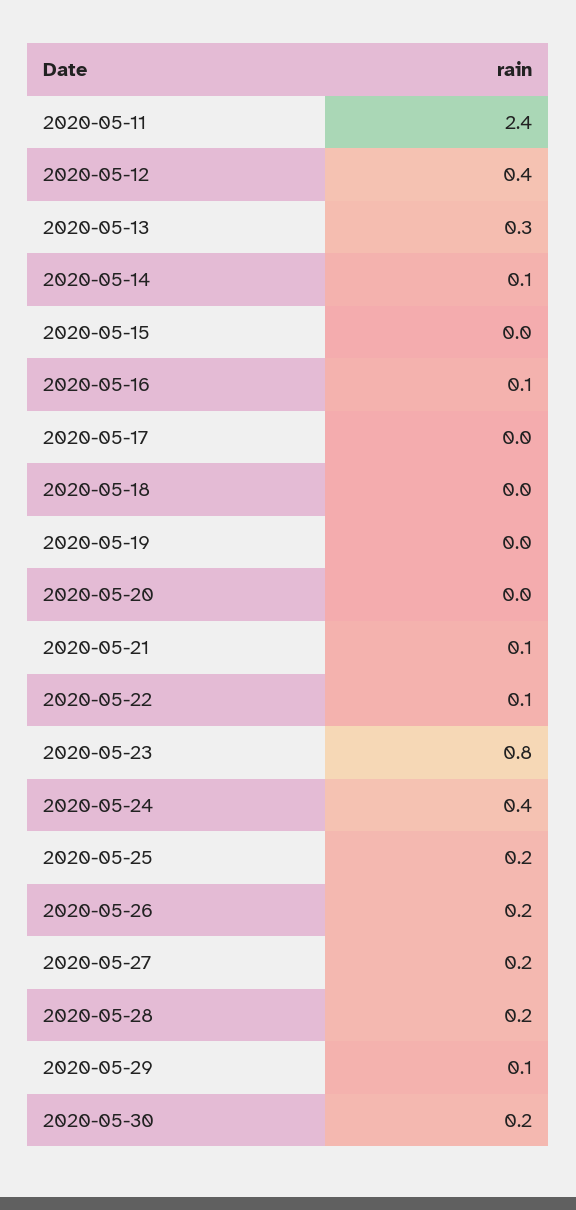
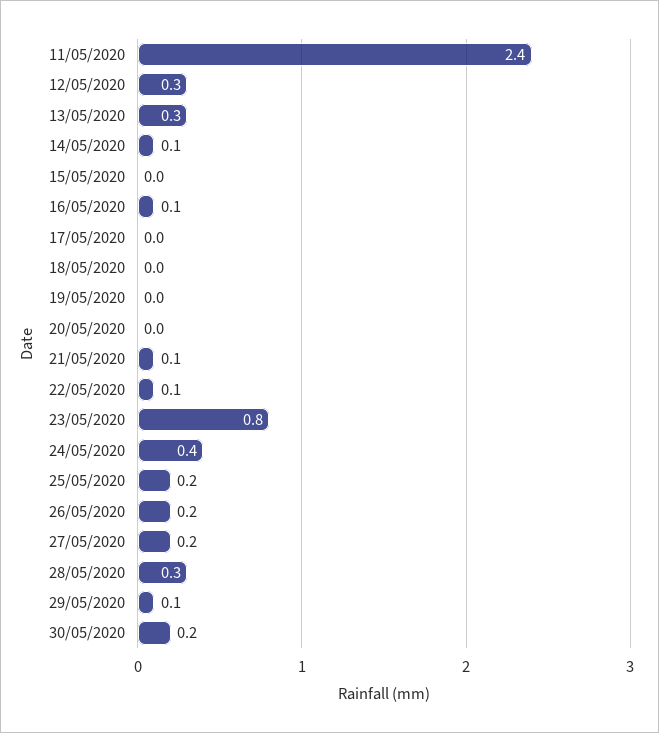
  {
    "2020-05-11": 2.4,
-   "2020-05-12": 0.4,
+   "2020-05-12": 0.3,
    "2020-05-13": 0.3,
    "2020-05-14": 0.1,
    "2020-05-15": 0,
    "2020-05-16": 0.1,
    "2020-05-17": 0,
    "2020-05-18": 0,
    "2020-05-19": 0,
    "2020-05-20": 0,
    "2020-05-21": 0.1,
    "2020-05-22": 0.1,
    "2020-05-23": 0.8,
    "2020-05-24": 0.4,
    "2020-05-25": 0.2,
    "2020-05-26": 0.2,
    "2020-05-27": 0.2,
-   "2020-05-28": 0.2,
+   "2020-05-28": 0.3,
    "2020-05-29": 0.1,
    "2020-05-30": 0.2
  }

